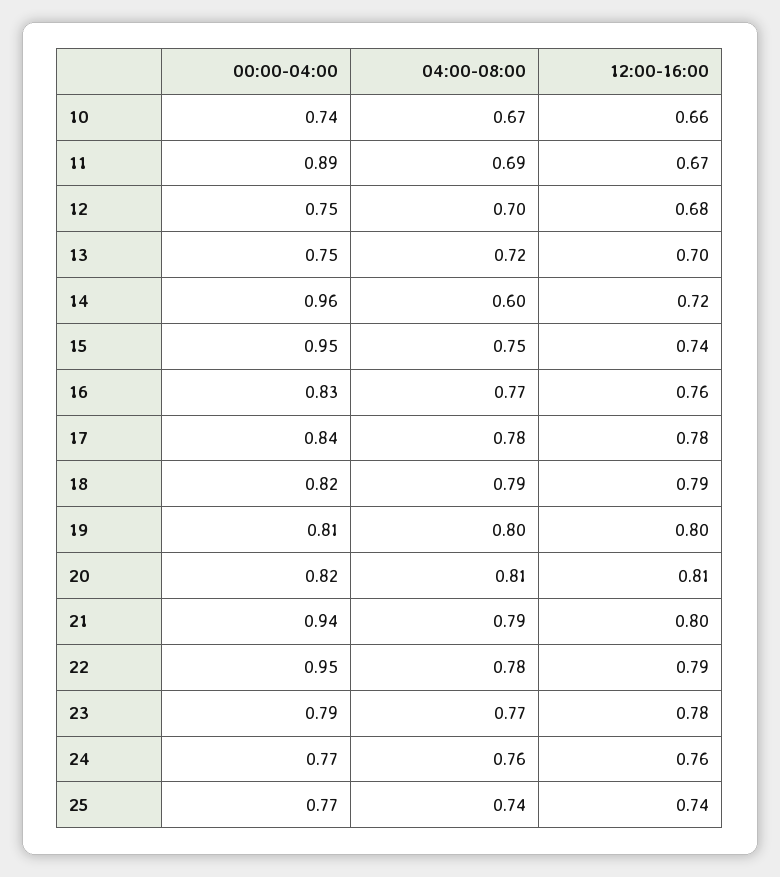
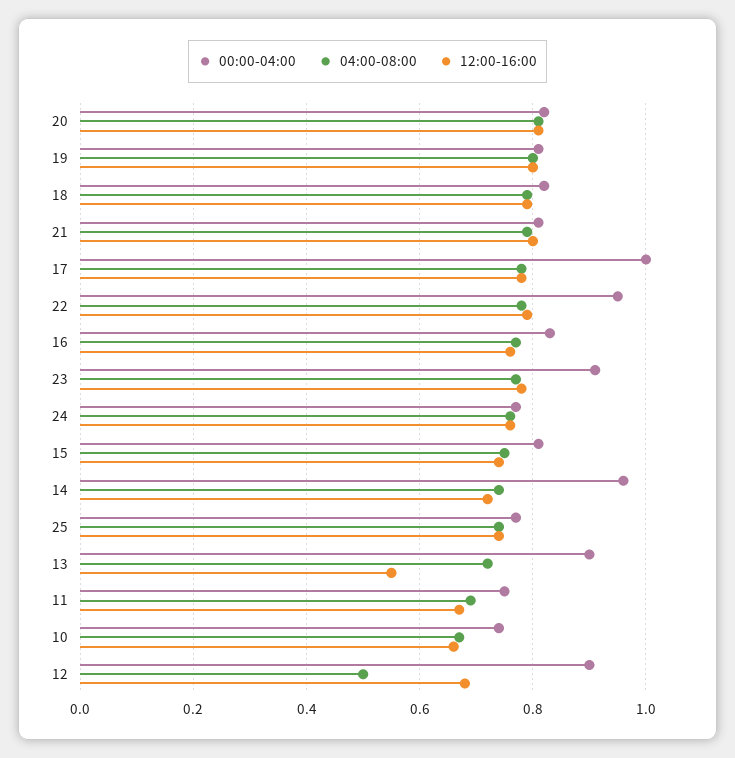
  {
    "00:00-04:00": {
      "10": 0.74,
-     "11": 0.89,
+     "11": 0.75,
-     "12": 0.75,
+     "12": 0.9,
-     "13": 0.75,
+     "13": 0.9,
      "14": 0.96,
-     "15": 0.95,
+     "15": 0.8,
      "16": 0.83,
-     "17": 0.84,
+     "17": 1,
      "18": 0.82,
      "19": 0.81,
      "20": 0.82,
-     "21": 0.94,
+     "21": 0.8,
      "22": 0.95,
-     "23": 0.79,
+     "23": 0.9,
      "24": 0.77,
      "25": 0.77
    },
    "04:00-08:00": {
      "10": 0.67,
      "11": 0.69,
-     "12": 0.7,
+     "12": 0.5,
      "13": 0.72,
-     "14": 0.6,
+     "14": 0.75,
      "15": 0.75,
      "16": 0.77,
      "17": 0.78,
      "18": 0.79,
      "19": 0.8,
      "20": 0.81,
      "21": 0.79,
      "22": 0.78,
      "23": 0.77,
      "24": 0.76,
      "25": 0.74
    },
    "12:00-16:00": {
      "10": 0.66,
      "11": 0.67,
      "12": 0.68,
-     "13": 0.7,
+     "13": 0.55,
      "14": 0.72,
      "15": 0.74,
      "16": 0.76,
      "17": 0.78,
      "18": 0.79,
      "19": 0.8,
      "20": 0.81,
      "21": 0.8,
      "22": 0.79,
      "23": 0.78,
      "24": 0.76,
      "25": 0.74
    }
  }

